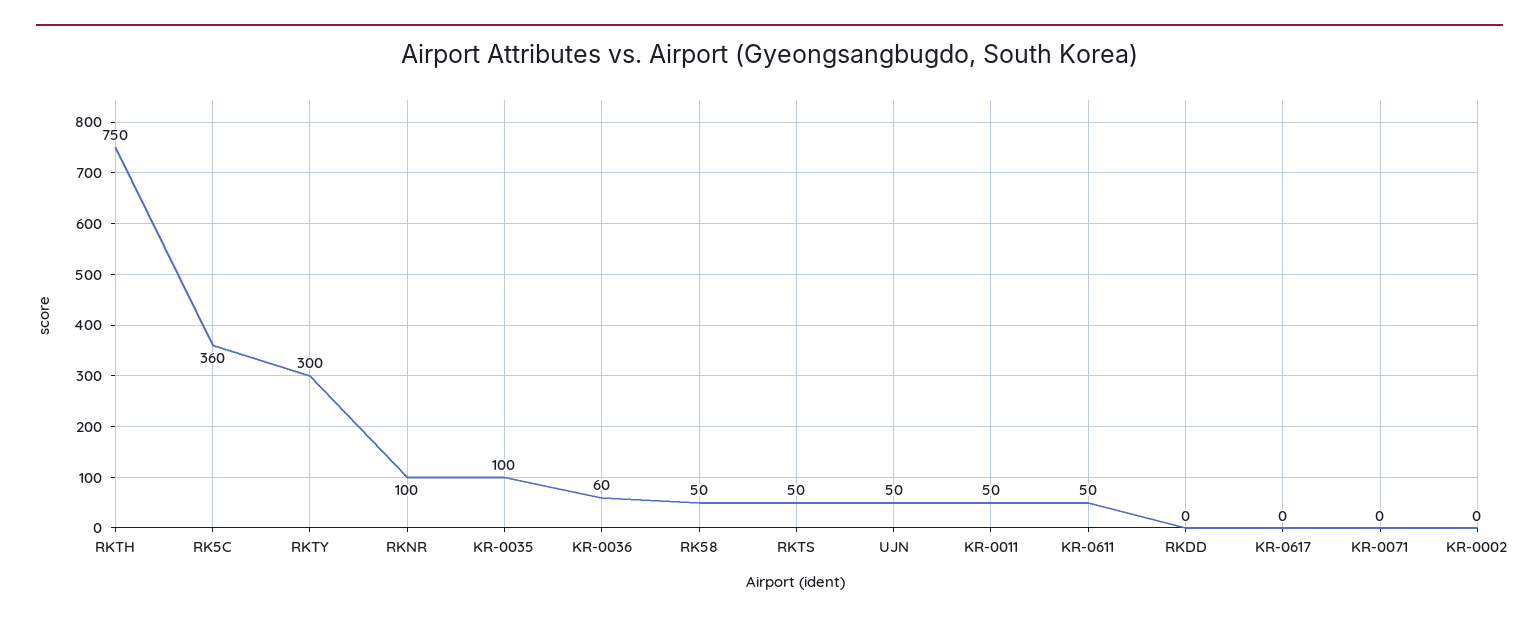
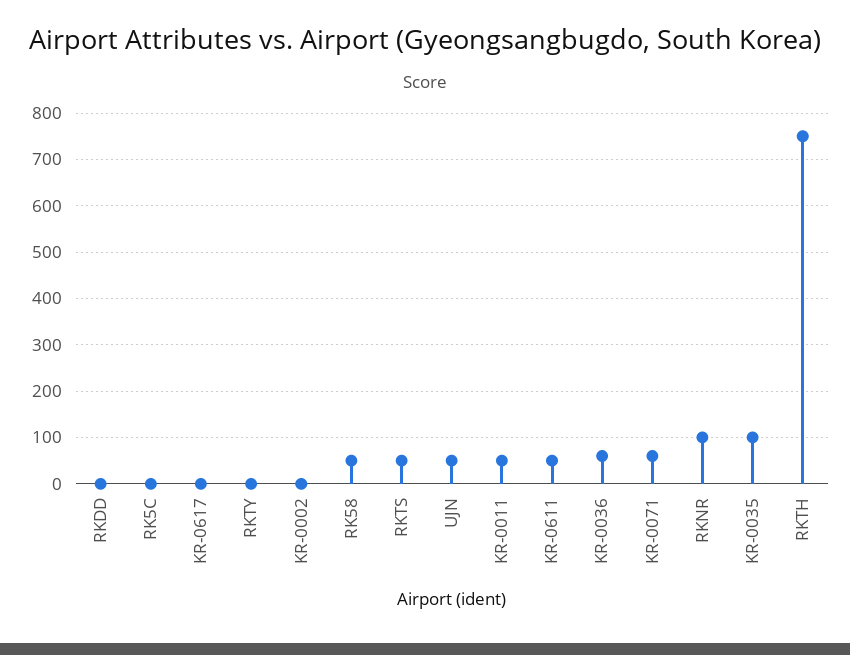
  {
    "RKTH": 750,
-   "RK5C": 360,
+   "RK5C": 0,
-   "RKTY": 300,
+   "RKTY": 0,
    "RKNR": 100,
    "KR-0035": 100,
    "KR-0036": 60,
    "RK58": 50,
    "RKTS": 50,
    "UJN": 50,
    "KR-0011": 50,
    "KR-0611": 50,
    "RKDD": 0,
    "KR-0617": 0,
-   "KR-0071": 0,
+   "KR-0071": 60,
    "KR-0002": 0
  }

